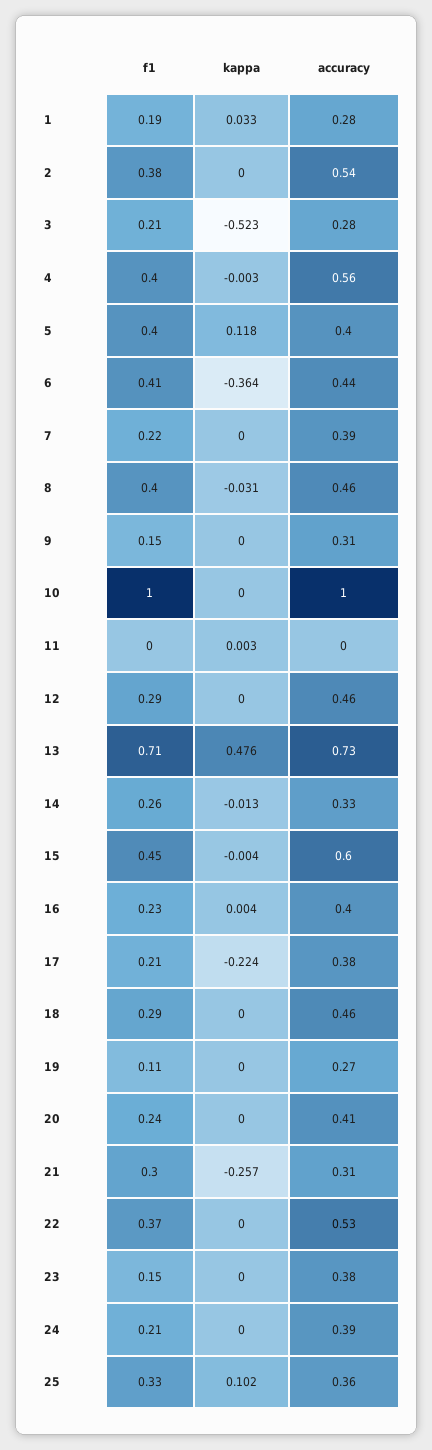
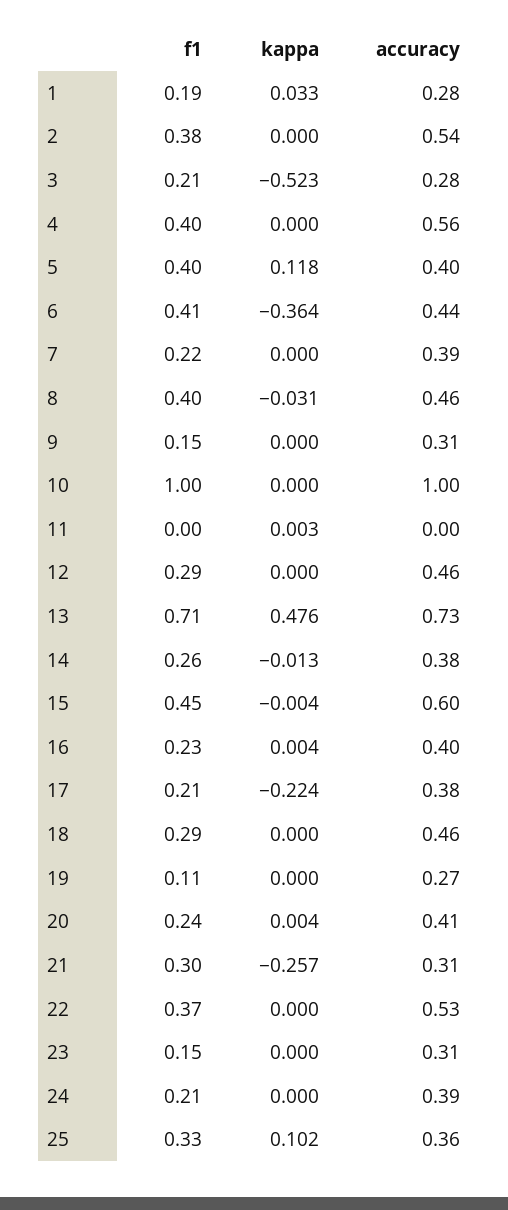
  {
    "f1": {
      "1": 0.19,
      "2": 0.38,
      "3": 0.21,
      "4": 0.4,
      "5": 0.4,
      "6": 0.41,
      "7": 0.22,
      "8": 0.4,
      "9": 0.15,
      "10": 1,
      "11": 0,
      "12": 0.29,
      "13": 0.71,
      "14": 0.26,
      "15": 0.45,
      "16": 0.23,
      "17": 0.21,
      "18": 0.29,
      "19": 0.11,
      "20": 0.24,
      "21": 0.3,
      "22": 0.37,
      "23": 0.15,
      "24": 0.21,
      "25": 0.33
    },
    "kappa": {
      "1": 0.033,
      "2": 0,
      "3": -0.523,
-     "4": -0.003,
+     "4": 0,
      "5": 0.118,
      "6": -0.364,
      "7": 0,
      "8": -0.031,
      "9": 0,
      "10": 0,
      "11": 0.003,
      "12": 0,
      "13": 0.476,
      "14": -0.013,
      "15": -0.004,
      "16": 0.004,
      "17": -0.224,
      "18": 0,
      "19": 0,
-     "20": 0,
+     "20": 0.004,
      "21": -0.257,
      "22": 0,
      "23": 0,
      "24": 0,
      "25": 0.102
    },
    "accuracy": {
      "1": 0.28,
      "2": 0.54,
      "3": 0.28,
      "4": 0.56,
      "5": 0.4,
      "6": 0.44,
      "7": 0.39,
      "8": 0.46,
      "9": 0.31,
      "10": 1,
      "11": 0,
      "12": 0.46,
      "13": 0.73,
-     "14": 0.33,
+     "14": 0.38,
      "15": 0.6,
      "16": 0.4,
      "17": 0.38,
      "18": 0.46,
      "19": 0.27,
      "20": 0.41,
      "21": 0.31,
      "22": 0.53,
-     "23": 0.38,
+     "23": 0.31,
      "24": 0.39,
      "25": 0.36
    }
  }

